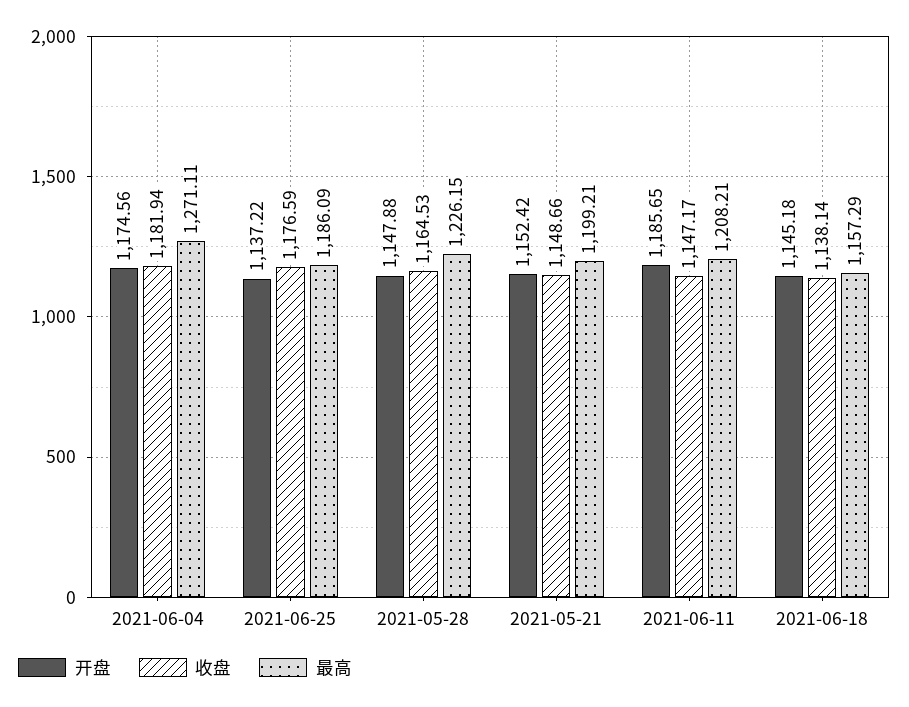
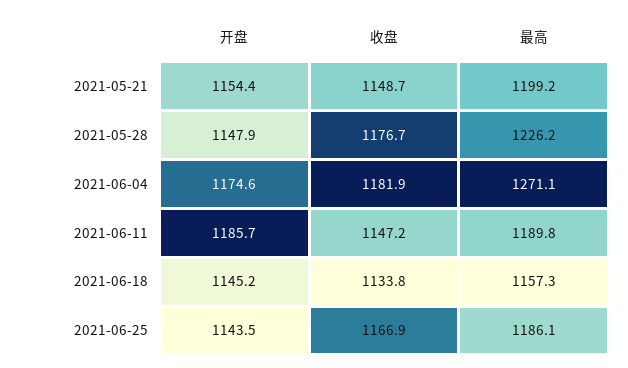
  {
    "开盘": {
      "2021-06-04": 1174.56,
-     "2021-06-25": 1137.22,
+     "2021-06-25": 1143.5,
      "2021-05-28": 1147.88,
-     "2021-05-21": 1152.42,
+     "2021-05-21": 1154.4,
      "2021-06-11": 1185.65,
      "2021-06-18": 1145.18
    },
    "收盘": {
      "2021-06-04": 1181.94,
-     "2021-06-25": 1176.59,
+     "2021-06-25": 1166.9,
-     "2021-05-28": 1164.53,
+     "2021-05-28": 1176.7,
      "2021-05-21": 1148.66,
      "2021-06-11": 1147.17,
-     "2021-06-18": 1138.14
+     "2021-06-18": 1133.8
    },
    "最高": {
      "2021-06-04": 1271.11,
      "2021-06-25": 1186.09,
      "2021-05-28": 1226.15,
      "2021-05-21": 1199.21,
-     "2021-06-11": 1208.21,
+     "2021-06-11": 1189.8,
      "2021-06-18": 1157.29
    }
  }

